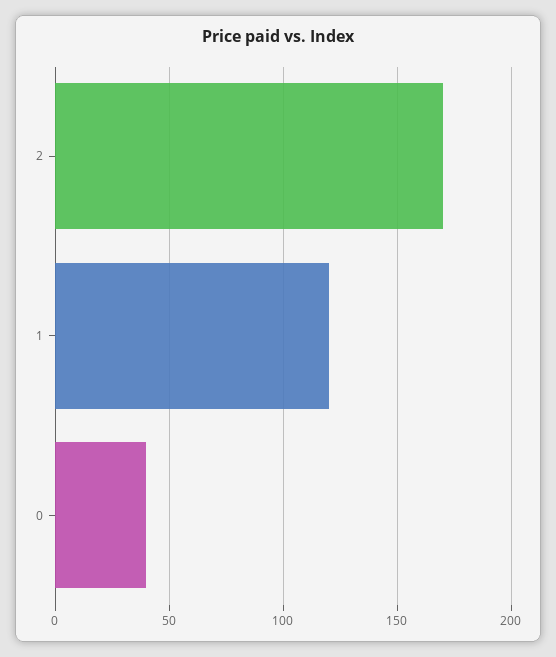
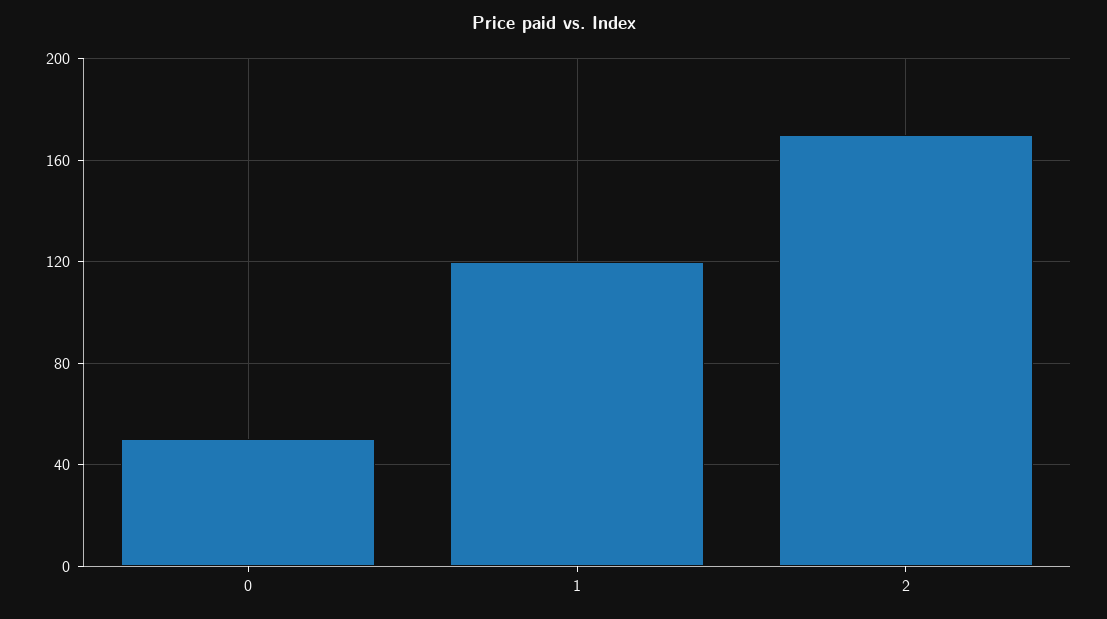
  {
    "2": 170,
    "1": 120,
-   "0": 40
+   "0": 50
  }

